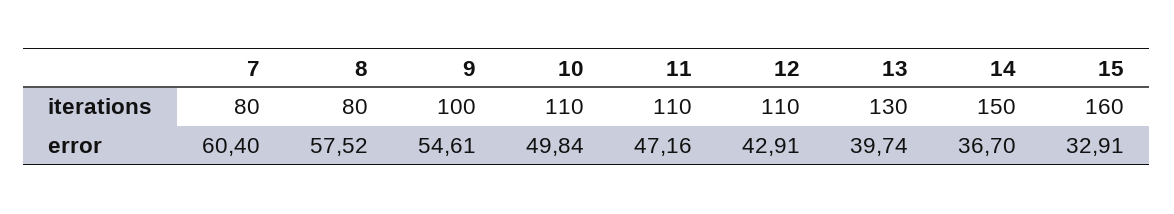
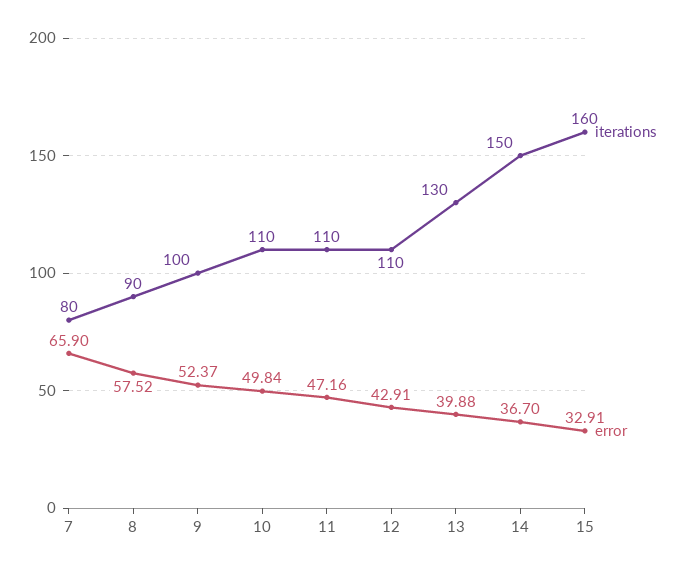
  {
    "iterations": {
      "7": 80,
-     "8": 80,
+     "8": 90,
      "9": 100,
      "10": 110,
      "11": 110,
      "12": 110,
      "13": 130,
      "14": 150,
      "15": 160
    },
    "error": {
-     "7": 60.4,
+     "7": 65.9,
      "8": 57.52,
-     "9": 54.61,
+     "9": 52.37,
      "10": 49.84,
      "11": 47.16,
      "12": 42.91,
-     "13": 39.74,
+     "13": 39.88,
      "14": 36.7,
      "15": 32.91
    }
  }

